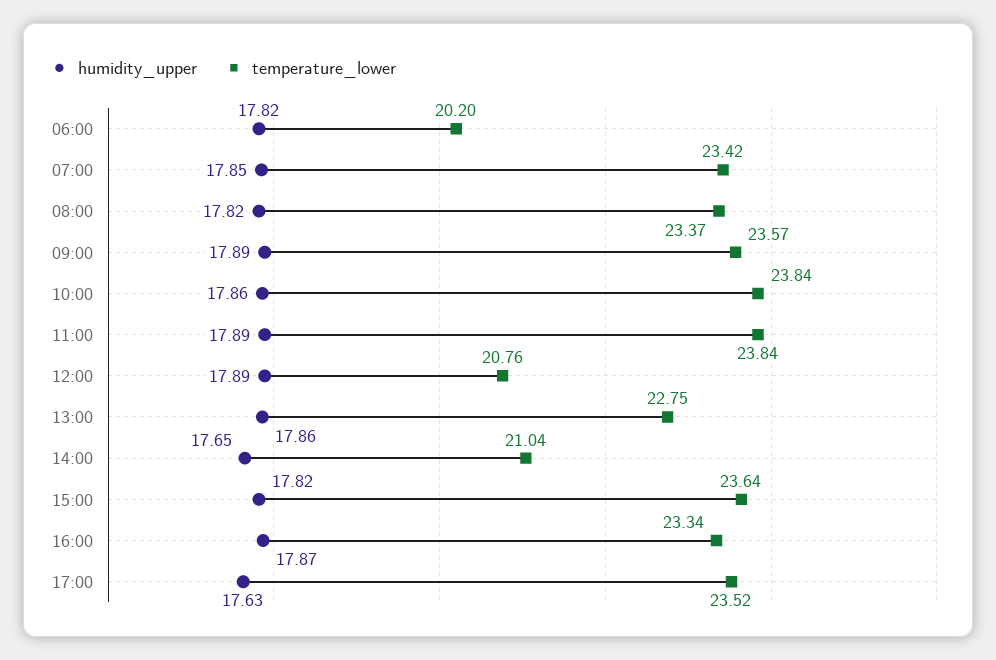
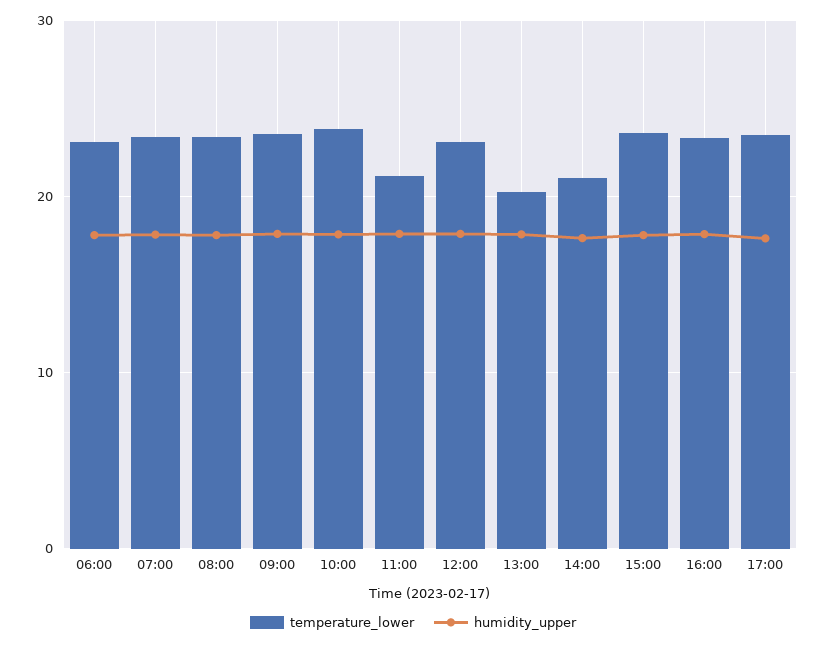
  {
    "humidity_upper": {
      "06:00": 17.82,
      "07:00": 17.85,
      "08:00": 17.82,
      "09:00": 17.89,
      "10:00": 17.86,
      "11:00": 17.89,
      "12:00": 17.89,
      "13:00": 17.86,
      "14:00": 17.65,
      "15:00": 17.82,
      "16:00": 17.87,
      "17:00": 17.63
    },
    "temperature_lower": {
-     "06:00": 20.2,
+     "06:00": 23,
      "07:00": 23.42,
      "08:00": 23.37,
      "09:00": 23.57,
      "10:00": 23.84,
-     "11:00": 23.84,
+     "11:00": 21,
-     "12:00": 20.76,
+     "12:00": 23,
-     "13:00": 22.75,
+     "13:00": 20,
      "14:00": 21.04,
      "15:00": 23.64,
      "16:00": 23.34,
      "17:00": 23.52
    }
  }

